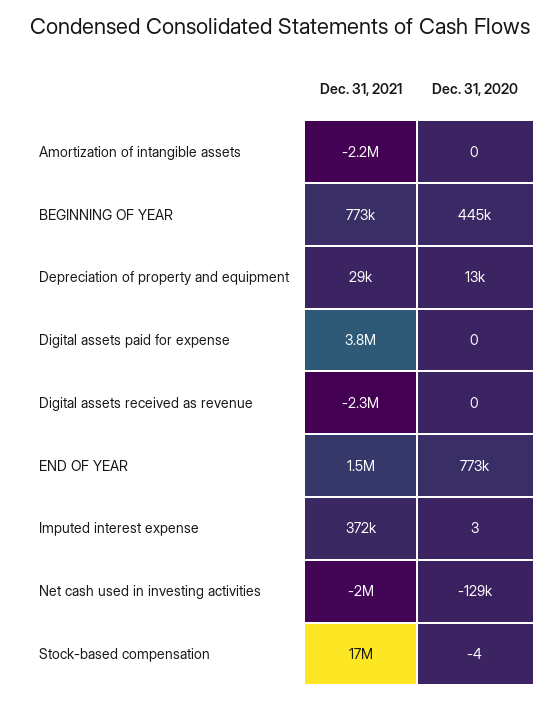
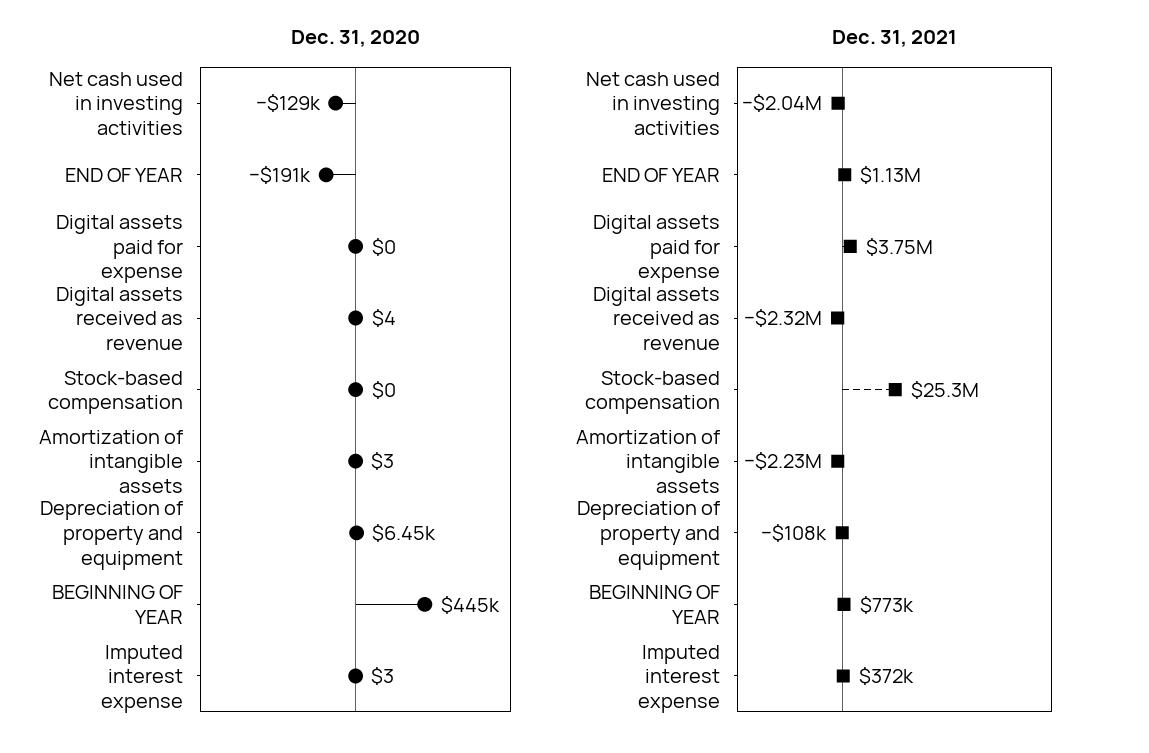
  {
    "Dec. 31, 2021": {
      "Amortization of intangible assets": -2230000,
      "BEGINNING OF YEAR": 773000,
-     "Depreciation of property and equipment": 29000,
+     "Depreciation of property and equipment": -108000,
      "Digital assets paid for expense": 3750000,
      "Digital assets received as revenue": -2320000,
-     "END OF YEAR": 1500000,
+     "END OF YEAR": 1130000,
      "Imputed interest expense": 372000,
      "Net cash used in investing activities": -2040000,
-     "Stock-based compensation": 17000000
+     "Stock-based compensation": 25300000
    },
    "Dec. 31, 2020": {
-     "Amortization of intangible assets": 0,
+     "Amortization of intangible assets": 3,
      "BEGINNING OF YEAR": 445000,
-     "Depreciation of property and equipment": 13000,
+     "Depreciation of property and equipment": 6450,
      "Digital assets paid for expense": 0,
-     "Digital assets received as revenue": 0,
+     "Digital assets received as revenue": 4,
-     "END OF YEAR": 773000,
+     "END OF YEAR": -191000,
      "Imputed interest expense": 3,
      "Net cash used in investing activities": -129000,
-     "Stock-based compensation": -4
+     "Stock-based compensation": 0
    }
  }

